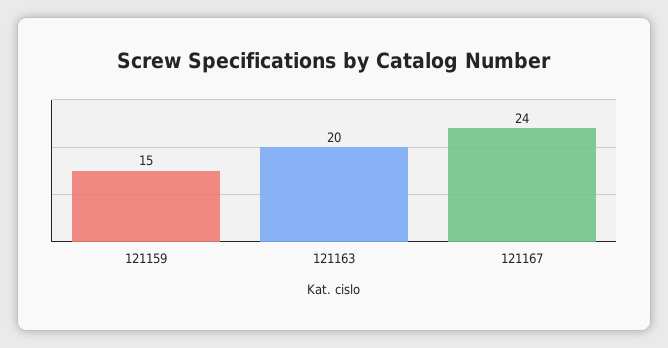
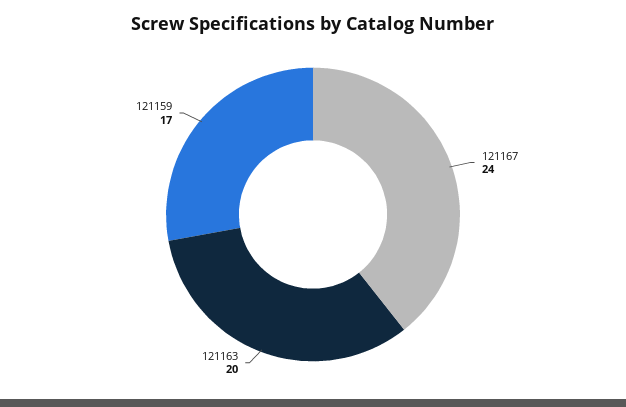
  {
-   "121159": 15,
+   "121159": 17,
    "121163": 20,
    "121167": 24
  }

